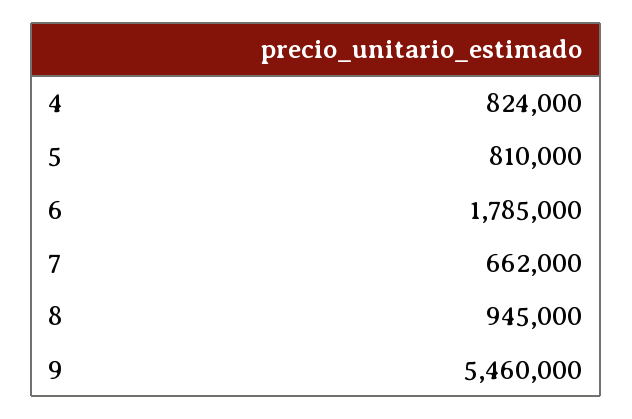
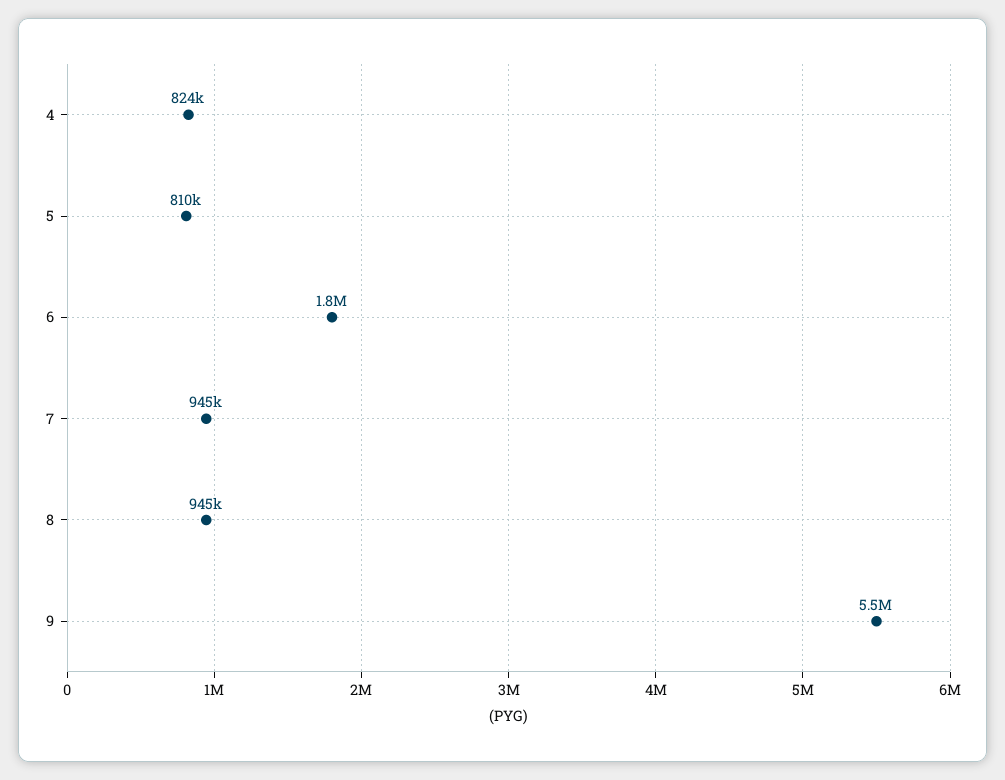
  {
    "4": 824000,
    "5": 810000,
    "6": 1785000,
-   "7": 662000,
+   "7": 945000,
    "8": 945000,
    "9": 5460000
  }

